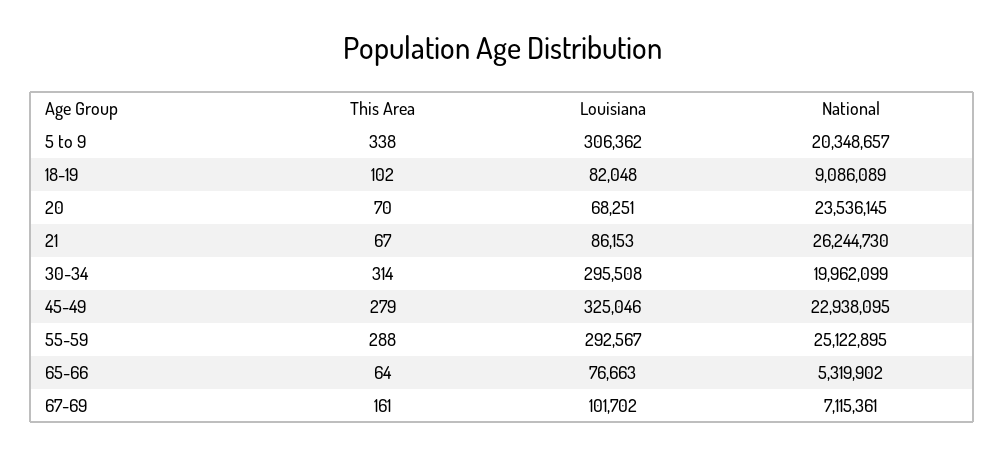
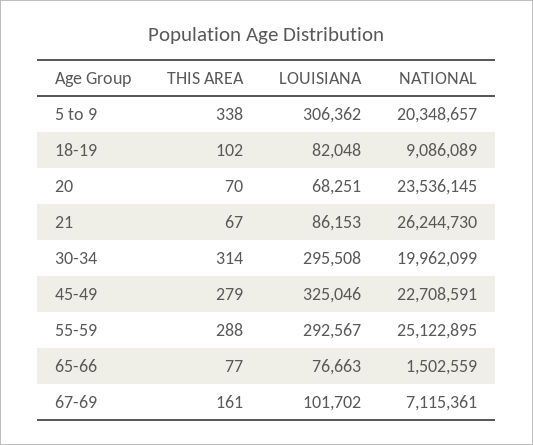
  {
    "This Area": {
      "5 to 9": 338,
      "18-19": 102,
      "20": 70,
      "21": 67,
      "30-34": 314,
      "45-49": 279,
      "55-59": 288,
-     "65-66": 64,
+     "65-66": 77,
      "67-69": 161
    },
    "Louisiana": {
      "5 to 9": 306362,
      "18-19": 82048,
      "20": 68251,
      "21": 86153,
      "30-34": 295508,
      "45-49": 325046,
      "55-59": 292567,
      "65-66": 76663,
      "67-69": 101702
    },
    "National": {
      "5 to 9": 20348657,
      "18-19": 9086089,
      "20": 23536145,
      "21": 26244730,
      "30-34": 19962099,
-     "45-49": 22938095,
+     "45-49": 22708591,
      "55-59": 25122895,
-     "65-66": 5319902,
+     "65-66": 1502559,
      "67-69": 7115361
    }
  }

